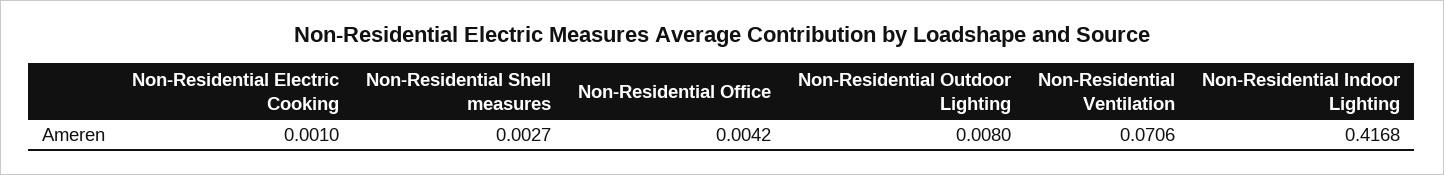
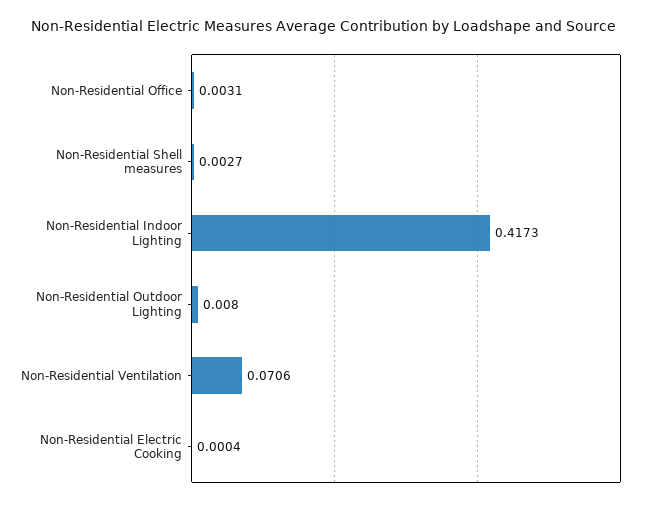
  {
-   "Non-Residential Electric Cooking": 0.001,
+   "Non-Residential Electric Cooking": 0.0004,
    "Non-Residential Shell measures": 0.0027,
-   "Non-Residential Office": 0.0042,
+   "Non-Residential Office": 0.0031,
    "Non-Residential Outdoor Lighting": 0.008,
    "Non-Residential Ventilation": 0.0706,
-   "Non-Residential Indoor Lighting": 0.4168
+   "Non-Residential Indoor Lighting": 0.4173
  }

